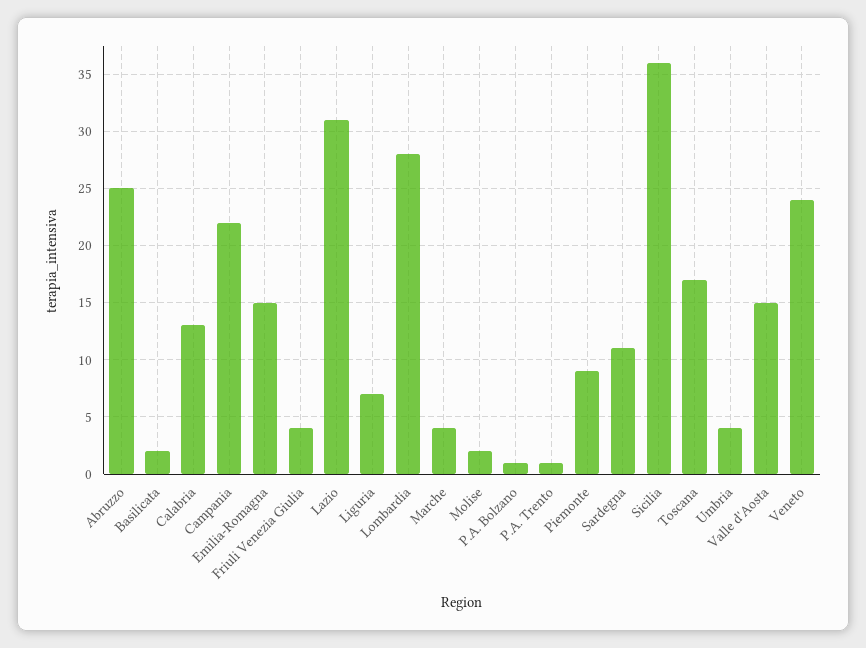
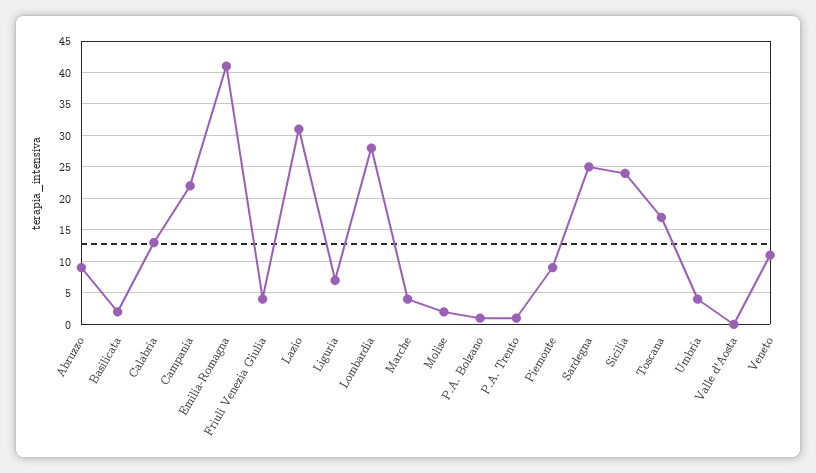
  {
-   "Abruzzo": 25,
+   "Abruzzo": 9,
    "Basilicata": 2,
    "Calabria": 13,
    "Campania": 22,
-   "Emilia-Romagna": 15,
+   "Emilia-Romagna": 41,
    "Friuli Venezia Giulia": 4,
    "Lazio": 31,
    "Liguria": 7,
    "Lombardia": 28,
    "Marche": 4,
    "Molise": 2,
    "P.A. Bolzano": 1,
    "P.A. Trento": 1,
    "Piemonte": 9,
-   "Sardegna": 11,
+   "Sardegna": 25,
-   "Sicilia": 36,
+   "Sicilia": 24,
    "Toscana": 17,
    "Umbria": 4,
-   "Valle d'Aosta": 15,
+   "Valle d'Aosta": 0,
-   "Veneto": 24
+   "Veneto": 11
  }

